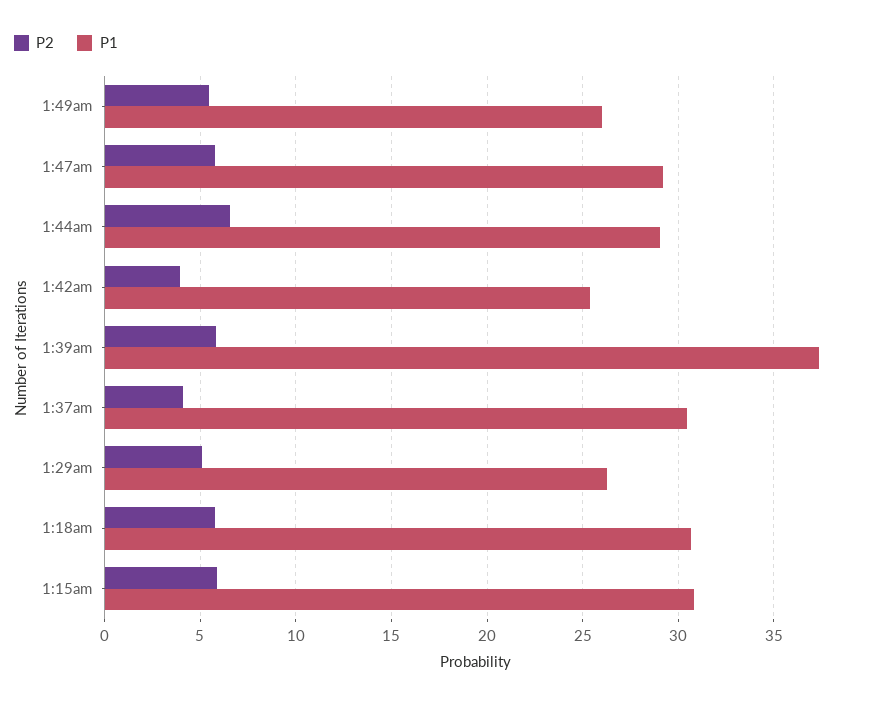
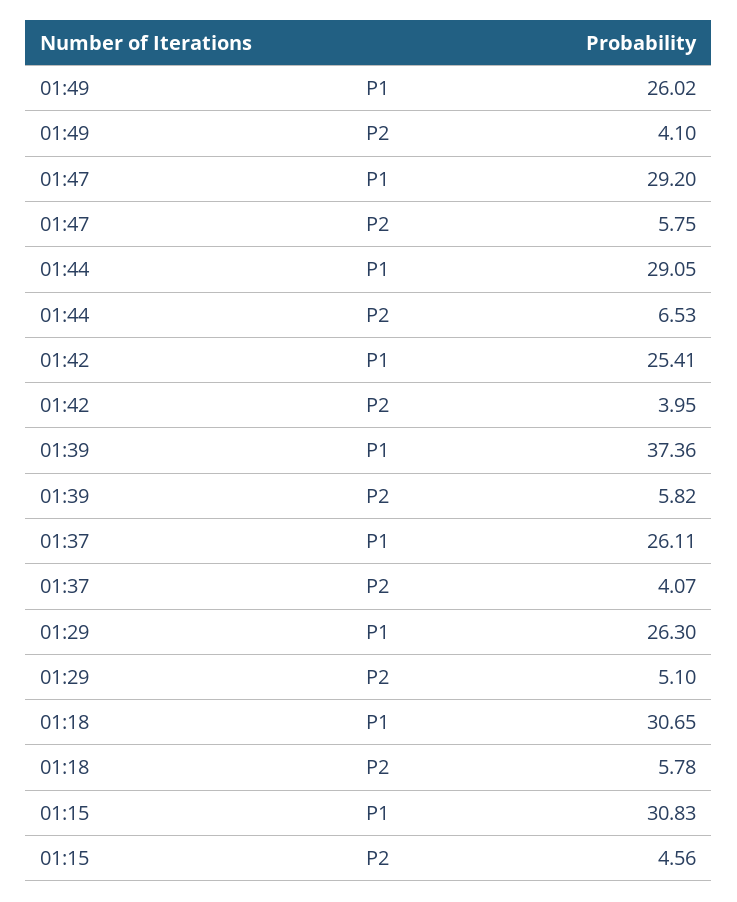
  {
    "P2": {
-     "1:49am": 5.5,
+     "1:49am": 4.1,
      "1:47am": 5.75,
      "1:44am": 6.53,
      "1:42am": 3.95,
      "1:39am": 5.82,
      "1:37am": 4.07,
      "1:29am": 5.1,
      "1:18am": 5.78,
-     "1:15am": 6
+     "1:15am": 4.56
    },
    "P1": {
      "1:49am": 26.02,
      "1:47am": 29.2,
      "1:44am": 29.05,
      "1:42am": 25.41,
      "1:39am": 37.36,
-     "1:37am": 30.5,
+     "1:37am": 26.11,
      "1:29am": 26.3,
      "1:18am": 30.65,
      "1:15am": 30.83
    }
  }

